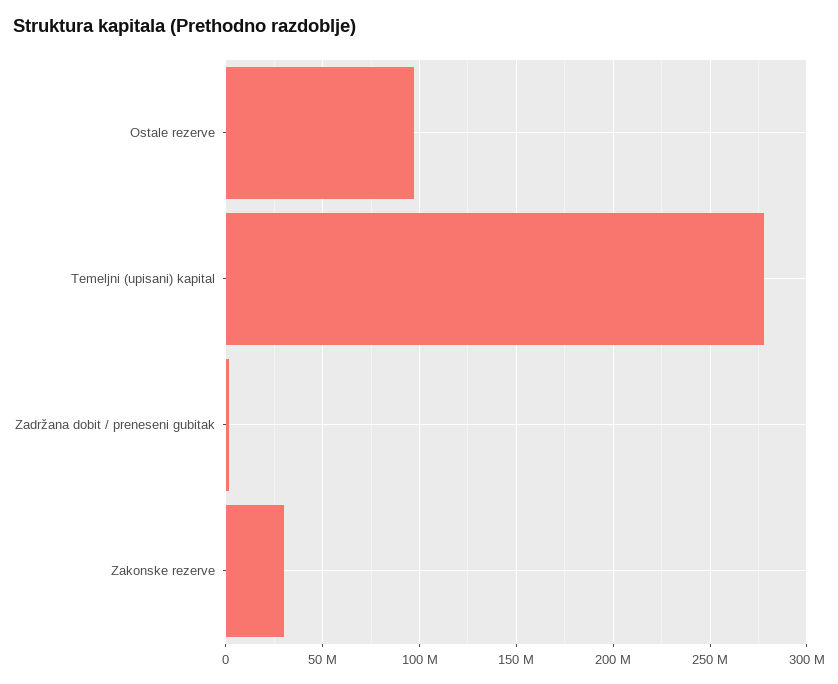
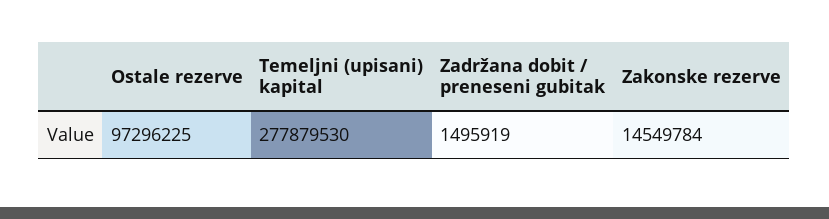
  {
    "Ostale rezerve": 97296225,
    "Temeljni (upisani) kapital": 277879530,
    "Zadržana dobit / preneseni gubitak": 1495919,
-   "Zakonske rezerve": 30000000
+   "Zakonske rezerve": 14549784
  }

